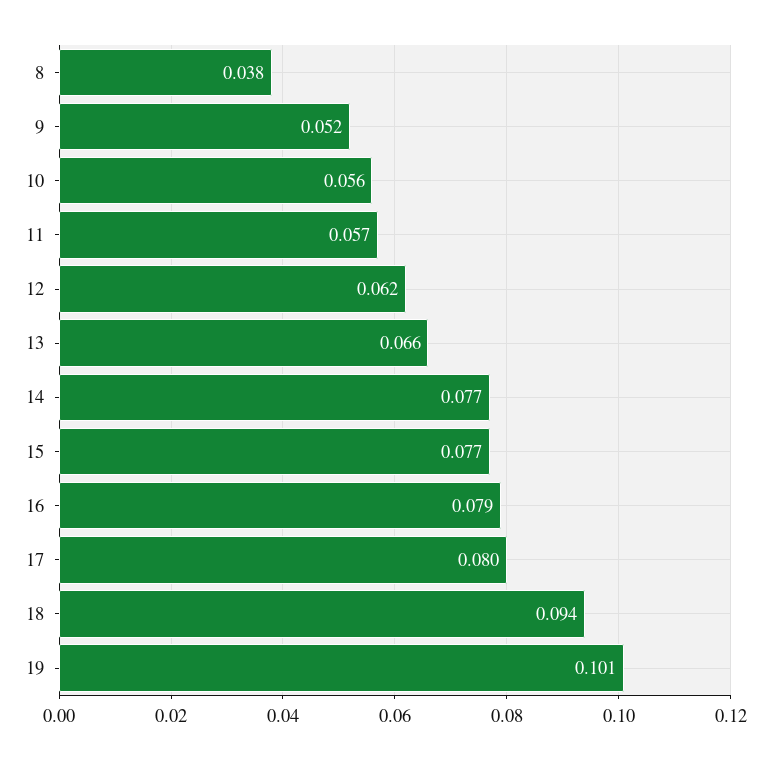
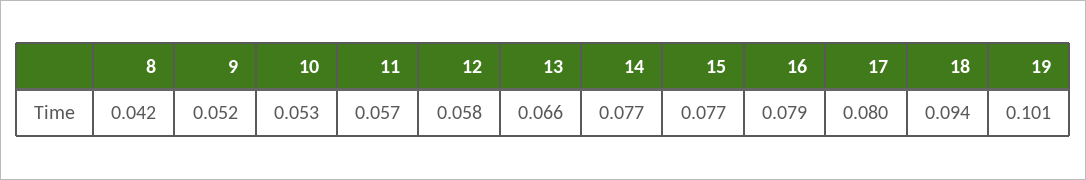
  {
-   "8": 0.038,
+   "8": 0.042,
    "9": 0.052,
-   "10": 0.056,
+   "10": 0.053,
    "11": 0.057,
-   "12": 0.062,
+   "12": 0.058,
    "13": 0.066,
    "14": 0.077,
    "15": 0.077,
    "16": 0.079,
    "17": 0.08,
    "18": 0.094,
    "19": 0.101
  }

